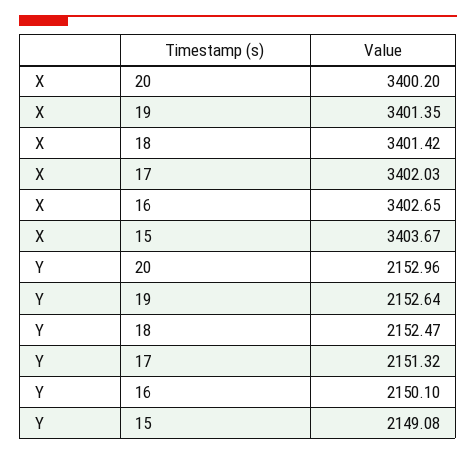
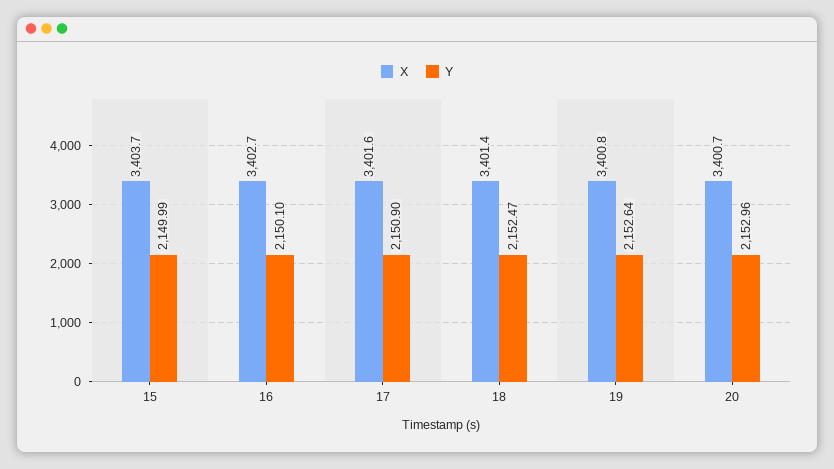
  {
    "X": {
-     "20": 3400.2,
+     "20": 3400.7,
-     "19": 3401.35,
+     "19": 3400.8,
      "18": 3401.42,
-     "17": 3402.03,
+     "17": 3401.6,
      "16": 3402.65,
      "15": 3403.67
    },
    "Y": {
      "20": 2152.96,
      "19": 2152.64,
      "18": 2152.47,
-     "17": 2151.32,
+     "17": 2150.9,
      "16": 2150.1,
-     "15": 2149.08
+     "15": 2149.99
    }
  }

